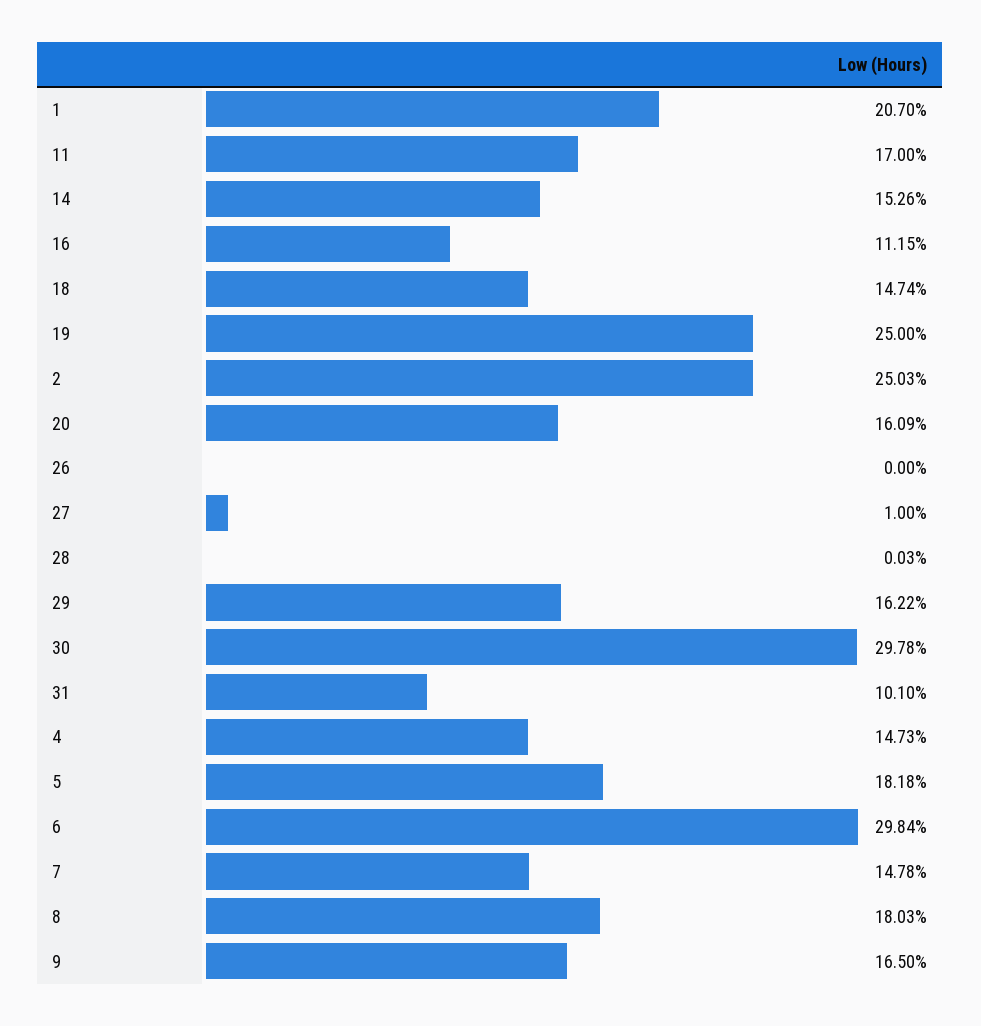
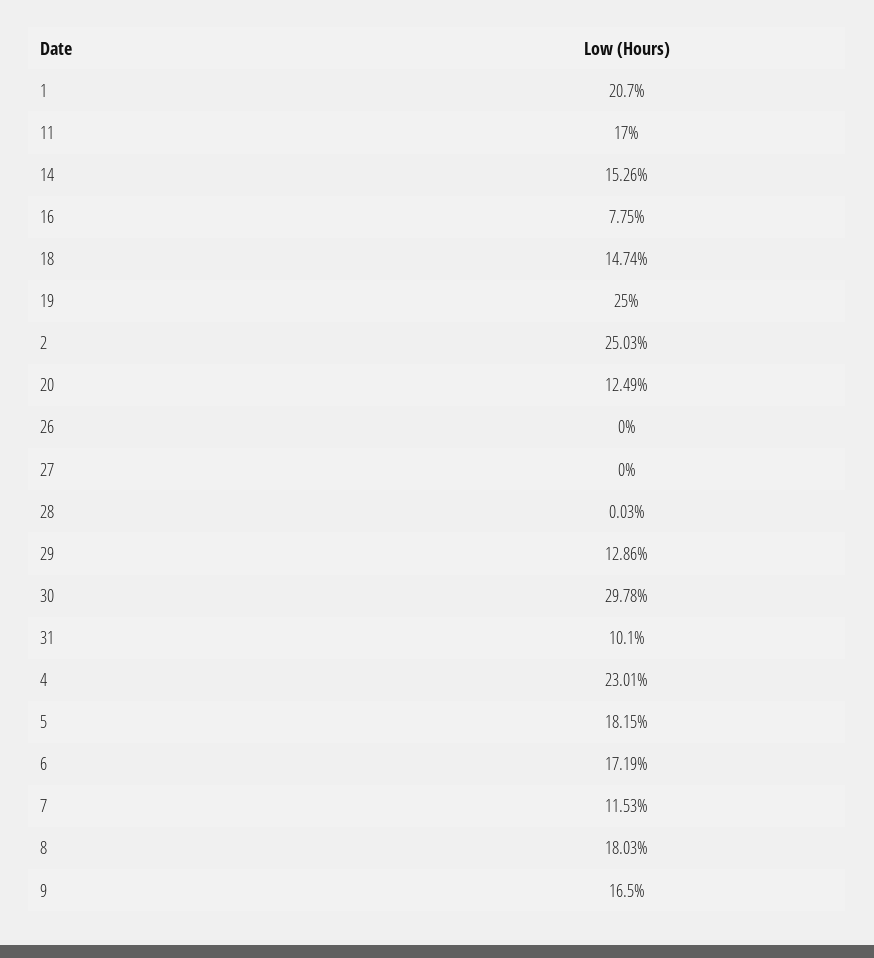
  {
    "1": 20.7,
    "11": 17,
    "14": 15.26,
-   "16": 11.15,
+   "16": 7.75,
    "18": 14.74,
    "19": 25,
    "2": 25.03,
-   "20": 16.09,
+   "20": 12.49,
    "26": 0,
-   "27": 1,
+   "27": 0,
    "28": 0.03,
-   "29": 16.22,
+   "29": 12.86,
    "30": 29.78,
    "31": 10.1,
-   "4": 14.73,
+   "4": 23.01,
-   "5": 18.18,
+   "5": 18.15,
-   "6": 29.84,
+   "6": 17.19,
-   "7": 14.78,
+   "7": 11.53,
    "8": 18.03,
    "9": 16.5
  }

